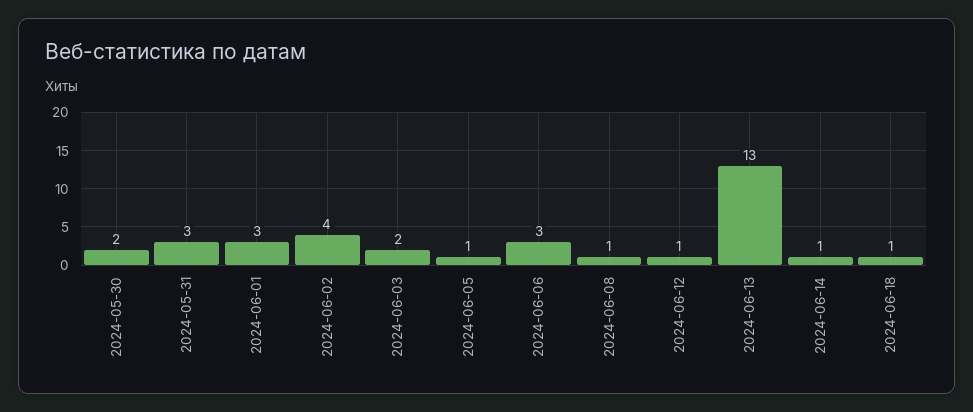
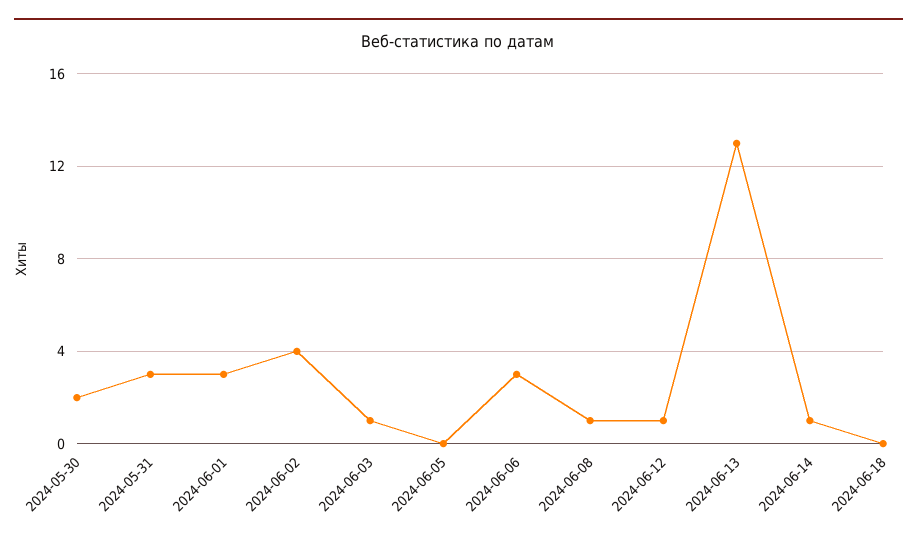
  {
    "2024-05-30": 2,
    "2024-05-31": 3,
    "2024-06-01": 3,
    "2024-06-02": 4,
-   "2024-06-03": 2,
+   "2024-06-03": 1,
-   "2024-06-05": 1,
+   "2024-06-05": 0,
    "2024-06-06": 3,
    "2024-06-08": 1,
    "2024-06-12": 1,
    "2024-06-13": 13,
    "2024-06-14": 1,
-   "2024-06-18": 1
+   "2024-06-18": 0
  }

